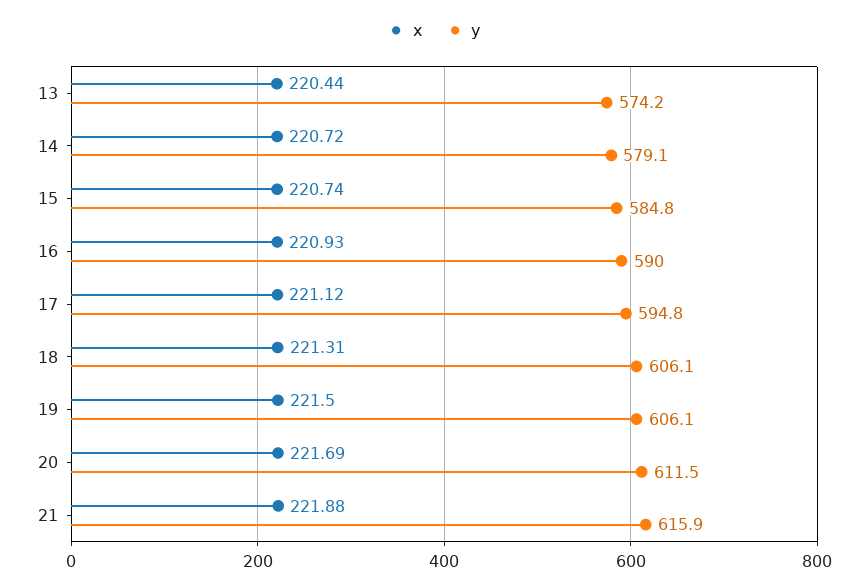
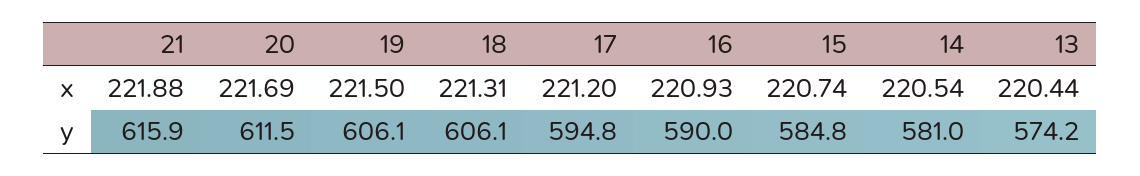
  {
    "x": {
      "13": 220.44,
-     "14": 220.72,
+     "14": 220.54,
      "15": 220.74,
      "16": 220.93,
-     "17": 221.12,
+     "17": 221.2,
      "18": 221.31,
      "19": 221.5,
      "20": 221.69,
      "21": 221.88
    },
    "y": {
      "13": 574.2,
-     "14": 579.1,
+     "14": 581,
      "15": 584.8,
      "16": 590,
      "17": 594.8,
      "18": 606.1,
      "19": 606.1,
      "20": 611.5,
      "21": 615.9
    }
  }

